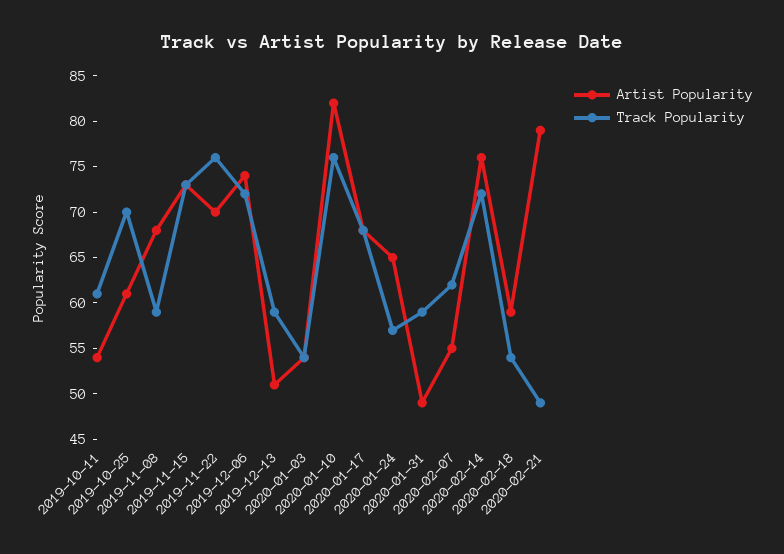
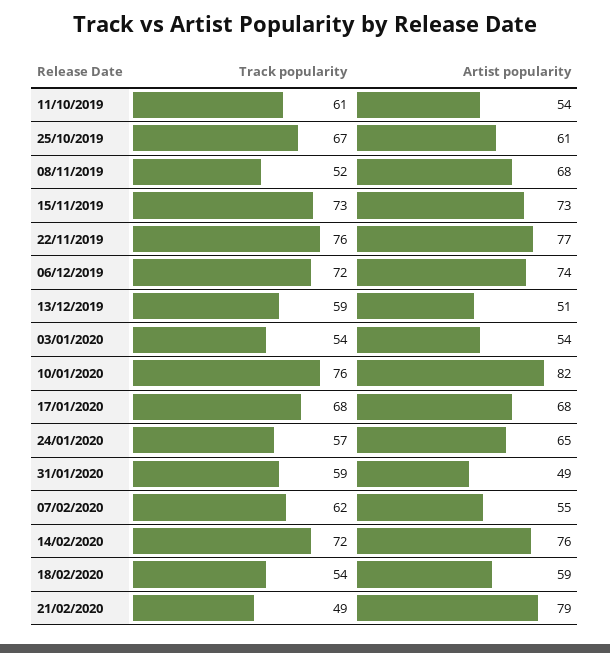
  {
    "Artist Popularity": {
      "2019-10-11": 54,
      "2019-10-25": 61,
      "2019-11-08": 68,
      "2019-11-15": 73,
-     "2019-11-22": 70,
+     "2019-11-22": 77,
      "2019-12-06": 74,
      "2019-12-13": 51,
      "2020-01-03": 54,
      "2020-01-10": 82,
      "2020-01-17": 68,
      "2020-01-24": 65,
      "2020-01-31": 49,
      "2020-02-07": 55,
      "2020-02-14": 76,
      "2020-02-18": 59,
      "2020-02-21": 79
    },
    "Track Popularity": {
      "2019-10-11": 61,
-     "2019-10-25": 70,
+     "2019-10-25": 67,
-     "2019-11-08": 59,
+     "2019-11-08": 52,
      "2019-11-15": 73,
      "2019-11-22": 76,
      "2019-12-06": 72,
      "2019-12-13": 59,
      "2020-01-03": 54,
      "2020-01-10": 76,
      "2020-01-17": 68,
      "2020-01-24": 57,
      "2020-01-31": 59,
      "2020-02-07": 62,
      "2020-02-14": 72,
      "2020-02-18": 54,
      "2020-02-21": 49
    }
  }

